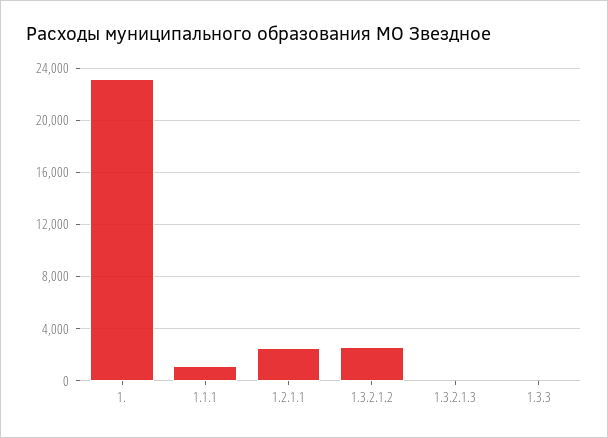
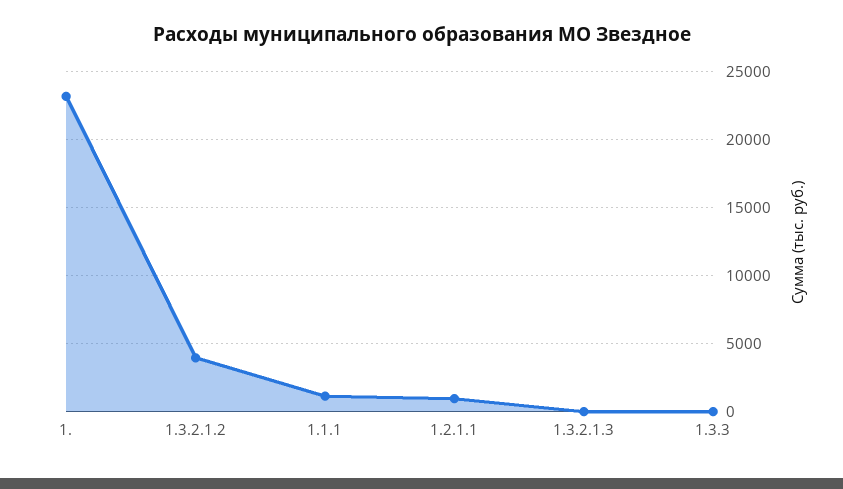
  {
    "1.": 23000,
    "1.1.1": 1000,
-   "1.2.1.1": 2500,
+   "1.2.1.1": 1000,
-   "1.3.2.1.2": 2500,
+   "1.3.2.1.2": 4000,
    "1.3.2.1.3": 0,
    "1.3.3": 0
  }

